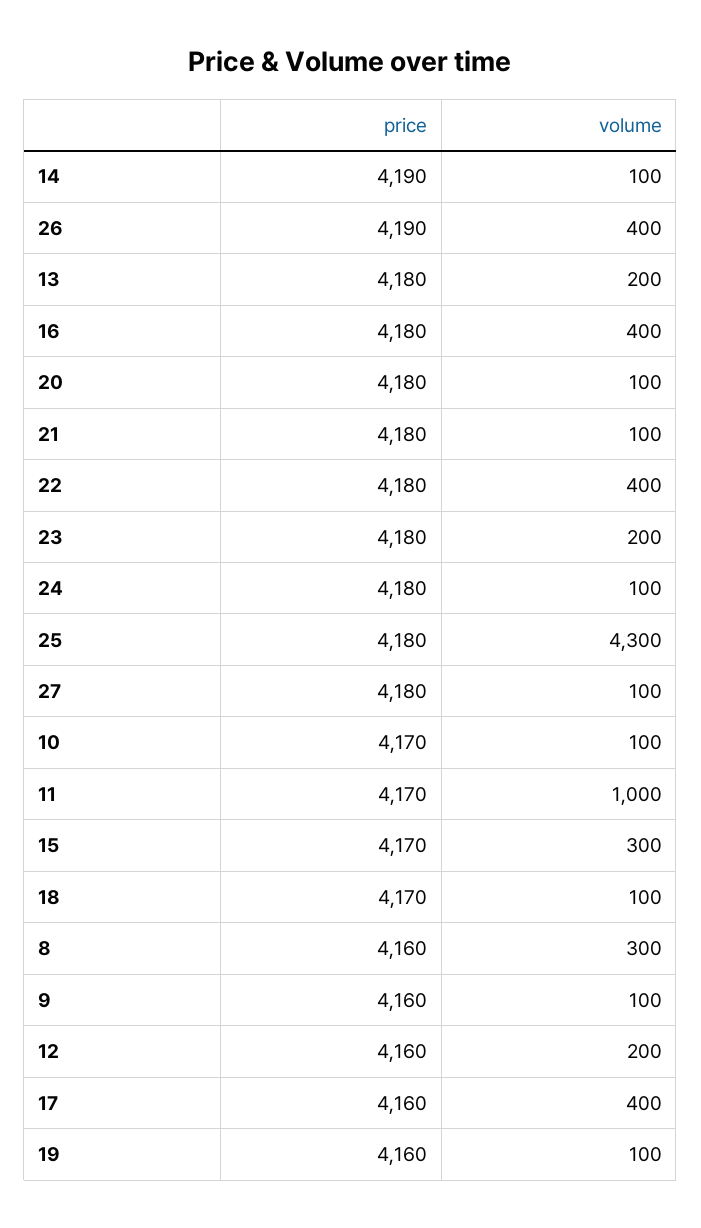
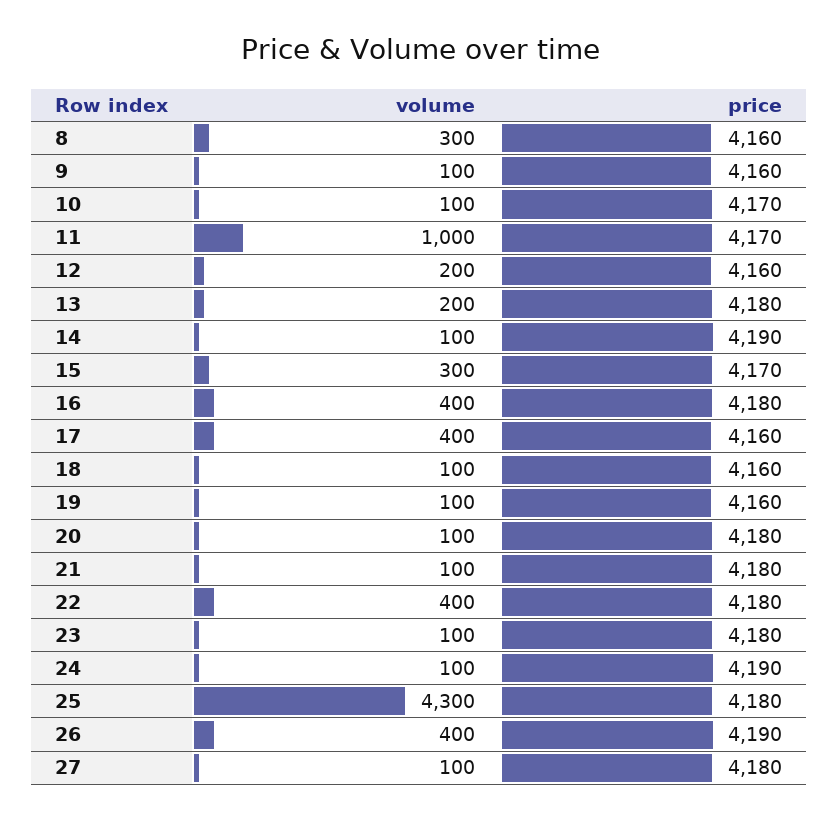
  {
    "price": {
      "14": 4190,
      "26": 4190,
      "13": 4180,
      "16": 4180,
      "20": 4180,
      "21": 4180,
      "22": 4180,
      "23": 4180,
-     "24": 4180,
+     "24": 4190,
      "25": 4180,
      "27": 4180,
      "10": 4170,
      "11": 4170,
      "15": 4170,
-     "18": 4170,
+     "18": 4160,
      "8": 4160,
      "9": 4160,
      "12": 4160,
      "17": 4160,
      "19": 4160
    },
    "volume": {
      "14": 100,
      "26": 400,
      "13": 200,
      "16": 400,
      "20": 100,
      "21": 100,
      "22": 400,
-     "23": 200,
+     "23": 100,
      "24": 100,
      "25": 4300,
      "27": 100,
      "10": 100,
      "11": 1000,
      "15": 300,
      "18": 100,
      "8": 300,
      "9": 100,
      "12": 200,
      "17": 400,
      "19": 100
    }
  }

